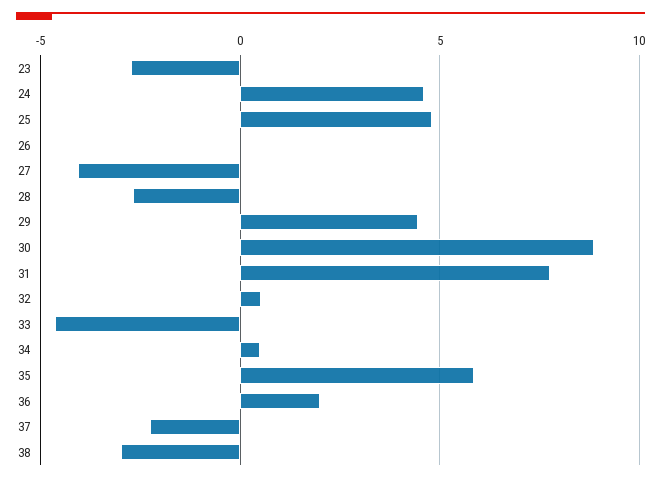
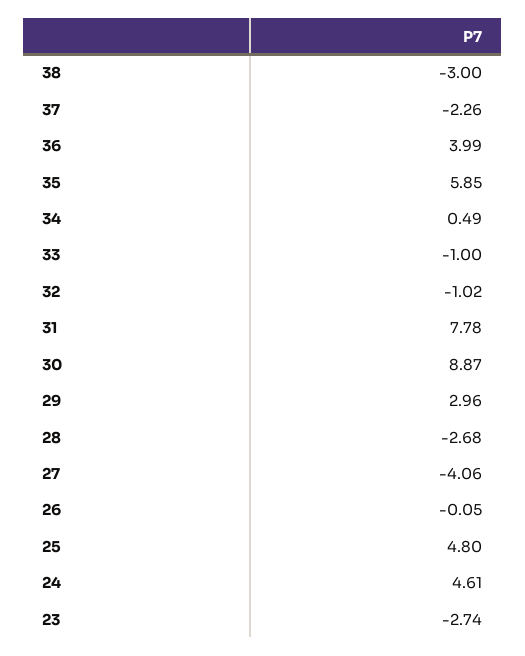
  {
    "23": -2.74,
    "24": 4.61,
    "25": 4.8,
    "26": -0.05,
    "27": -4.06,
    "28": -2.68,
-   "29": 4.5,
+   "29": 2.96,
    "30": 8.87,
    "31": 7.78,
-   "32": 0.5,
+   "32": -1.02,
-   "33": -4.5,
+   "33": -1,
    "34": 0.49,
    "35": 5.85,
-   "36": 2,
+   "36": 3.99,
    "37": -2.26,
    "38": -3
  }

